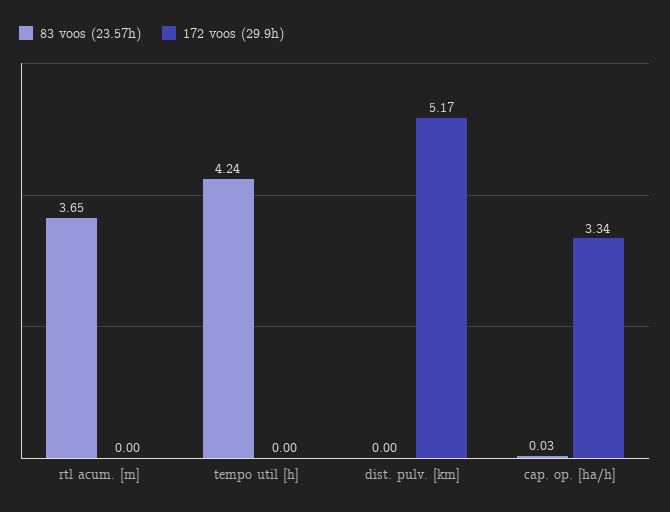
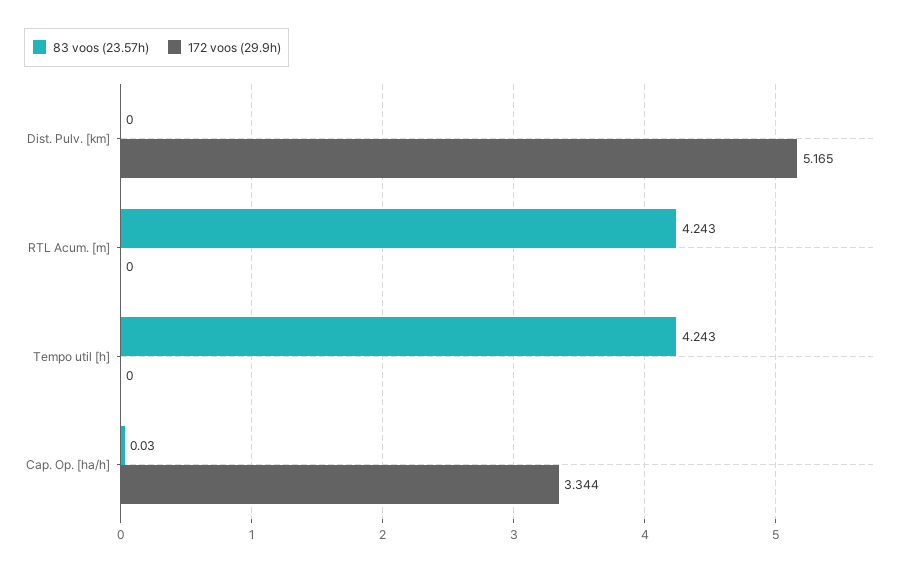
  {
    "83 voos (23.57h)": {
-     "rtl acum. [m]": 3.65,
+     "rtl acum. [m]": 4.243,
      "tempo util [h]": 4.243,
      "dist. pulv. [km]": 0,
      "cap. op. [ha/h]": 0.03
    },
    "172 voos (29.9h)": {
      "rtl acum. [m]": 0,
      "tempo util [h]": 0,
      "dist. pulv. [km]": 5.165,
      "cap. op. [ha/h]": 3.344
    }
  }

